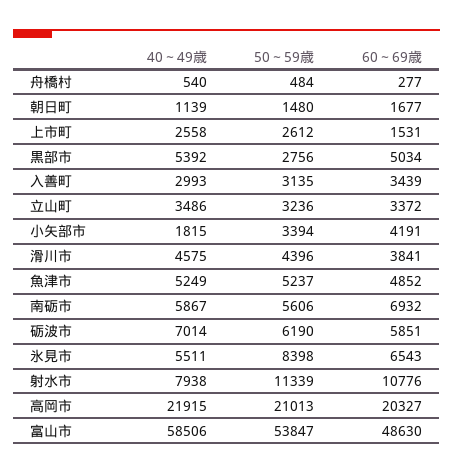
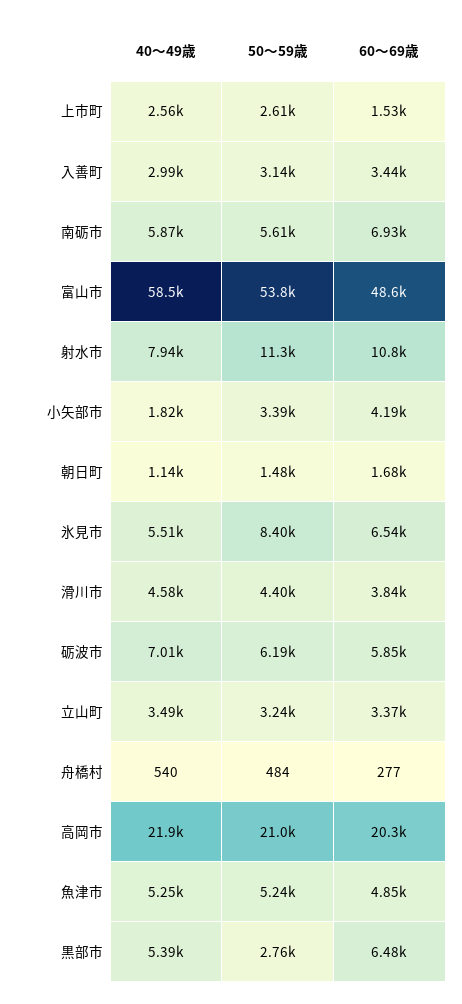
  {
    "40～49歳": {
      "舟橋村": 540,
      "朝日町": 1139,
      "上市町": 2558,
      "黒部市": 5392,
      "入善町": 2993,
      "立山町": 3486,
      "小矢部市": 1815,
      "滑川市": 4575,
      "魚津市": 5249,
      "南砺市": 5867,
      "砺波市": 7014,
      "氷見市": 5511,
      "射水市": 7938,
      "高岡市": 21915,
      "富山市": 58506
    },
    "50～59歳": {
      "舟橋村": 484,
      "朝日町": 1480,
      "上市町": 2612,
      "黒部市": 2756,
      "入善町": 3135,
      "立山町": 3236,
      "小矢部市": 3394,
      "滑川市": 4396,
      "魚津市": 5237,
      "南砺市": 5606,
      "砺波市": 6190,
      "氷見市": 8398,
      "射水市": 11339,
      "高岡市": 21013,
      "富山市": 53847
    },
    "60～69歳": {
      "舟橋村": 277,
      "朝日町": 1677,
      "上市町": 1531,
-     "黒部市": 5034,
+     "黒部市": 6480,
      "入善町": 3439,
      "立山町": 3372,
      "小矢部市": 4191,
      "滑川市": 3841,
      "魚津市": 4852,
      "南砺市": 6932,
      "砺波市": 5851,
      "氷見市": 6543,
      "射水市": 10776,
      "高岡市": 20327,
      "富山市": 48630
    }
  }

